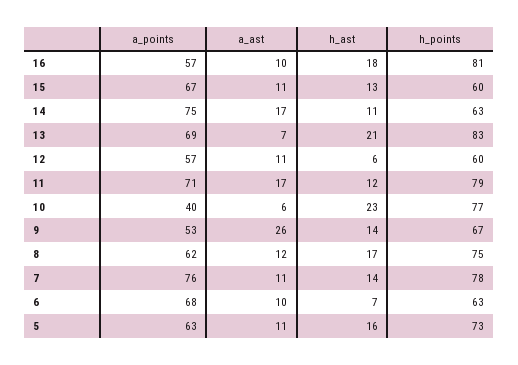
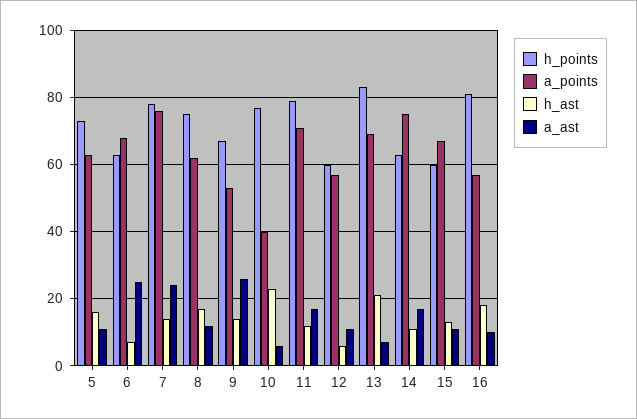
  {
    "a_points": {
      "16": 57,
      "15": 67,
      "14": 75,
      "13": 69,
      "12": 57,
      "11": 71,
      "10": 40,
      "9": 53,
      "8": 62,
      "7": 76,
      "6": 68,
      "5": 63
    },
    "a_ast": {
      "16": 10,
      "15": 11,
      "14": 17,
      "13": 7,
      "12": 11,
      "11": 17,
      "10": 6,
      "9": 26,
      "8": 12,
-     "7": 11,
+     "7": 25,
-     "6": 10,
+     "6": 25,
      "5": 11
    },
    "h_ast": {
      "16": 18,
      "15": 13,
      "14": 11,
      "13": 21,
      "12": 6,
      "11": 12,
      "10": 23,
      "9": 14,
      "8": 17,
      "7": 14,
      "6": 7,
      "5": 16
    },
    "h_points": {
      "16": 81,
      "15": 60,
      "14": 63,
      "13": 83,
      "12": 60,
      "11": 79,
      "10": 77,
      "9": 67,
      "8": 75,
      "7": 78,
      "6": 63,
      "5": 73
    }
  }

